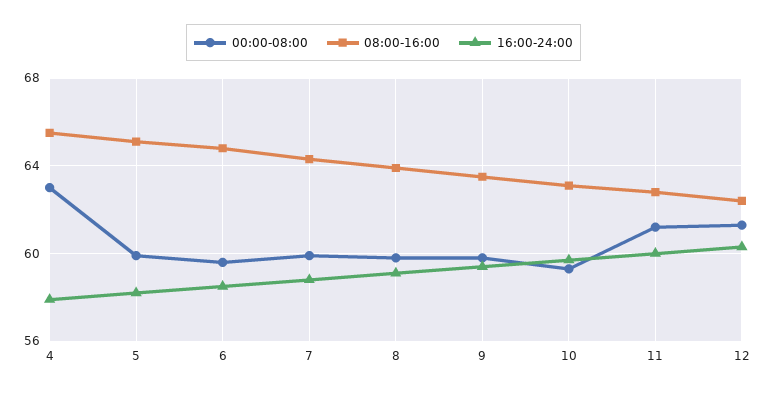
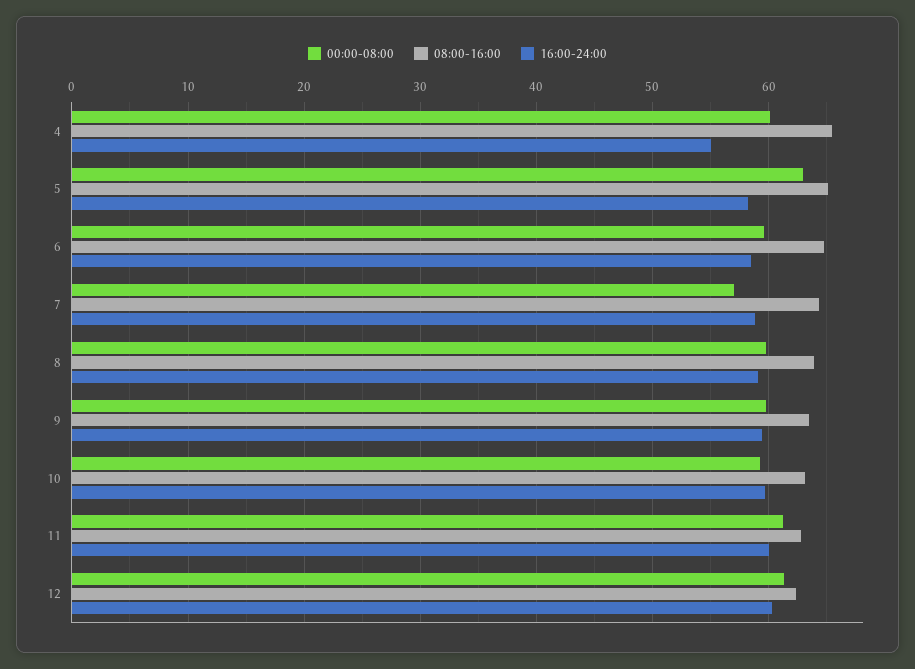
  {
    "00:00-08:00": {
-     "4": 63,
+     "4": 60,
-     "5": 60,
+     "5": 63,
      "6": 59.5,
-     "7": 60,
+     "7": 57,
      "8": 60,
      "9": 60,
      "10": 59.5,
      "11": 61,
      "12": 61.5
    },
    "08:00-16:00": {
      "4": 65.5,
      "5": 65,
      "6": 65,
      "7": 64.5,
      "8": 64,
      "9": 63.5,
      "10": 63,
      "11": 63,
      "12": 62.5
    },
    "16:00-24:00": {
-     "4": 58,
+     "4": 55,
      "5": 58,
      "6": 58.5,
      "7": 59,
      "8": 59,
      "9": 59.5,
      "10": 59.5,
      "11": 60,
      "12": 60.5
    }
  }

